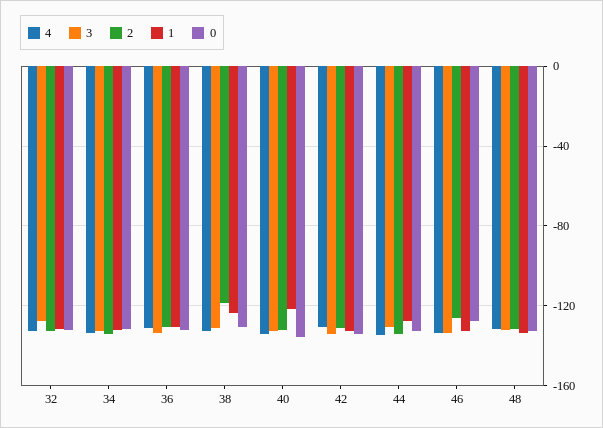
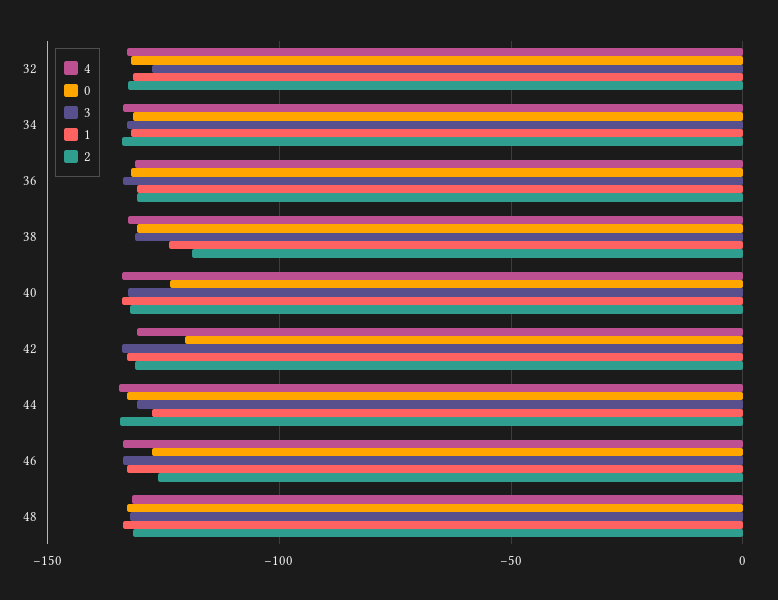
  {
    "4": {
      "32": -135,
      "34": -135,
      "36": -130,
      "38": -135,
      "40": -135,
      "42": -130,
      "44": -135,
      "46": -135,
      "48": -130
    },
    "3": {
      "32": -125,
      "34": -135,
      "36": -135,
      "38": -130,
      "40": -135,
      "42": -135,
      "44": -130,
      "46": -135,
      "48": -130
    },
    "2": {
      "32": -135,
      "34": -135,
      "36": -130,
      "38": -120,
      "40": -130,
      "42": -130,
      "44": -135,
      "46": -125,
      "48": -130
    },
    "1": {
      "32": -130,
      "34": -130,
      "36": -130,
      "38": -125,
-     "40": -120,
+     "40": -135,
      "42": -135,
      "44": -125,
      "46": -135,
      "48": -135
    },
    "0": {
      "32": -130,
      "34": -130,
      "36": -130,
      "38": -130,
-     "40": -135,
+     "40": -125,
-     "42": -135,
+     "42": -120,
      "44": -135,
      "46": -125,
      "48": -135
    }
  }

